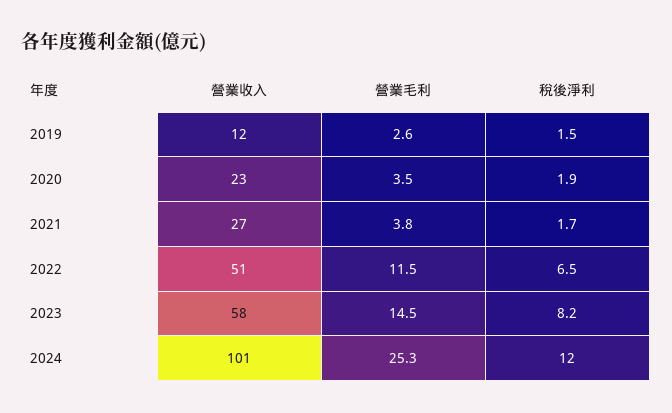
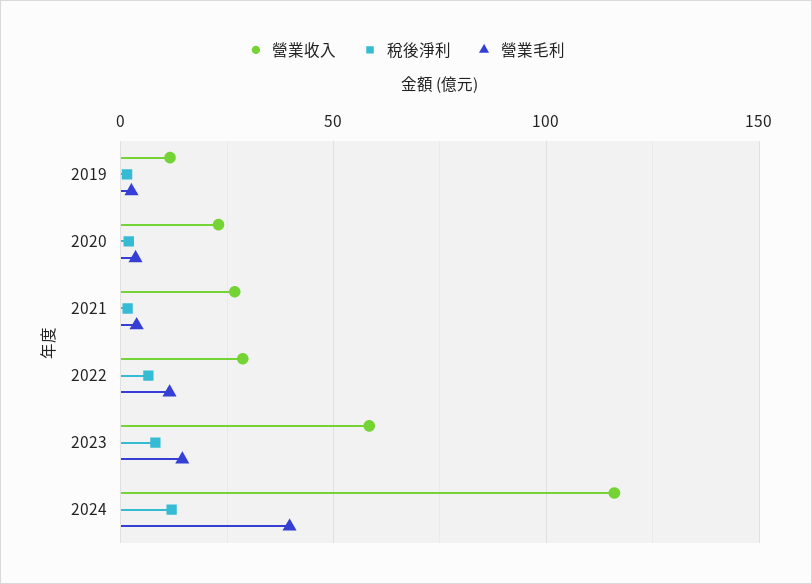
  {
    "營業收入": {
      "2019": 12,
      "2020": 23,
      "2021": 27,
-     "2022": 51,
+     "2022": 30,
      "2023": 58,
-     "2024": 101
+     "2024": 115
    },
    "營業毛利": {
      "2019": 2.6,
      "2020": 3.5,
      "2021": 3.8,
      "2022": 11.5,
      "2023": 14.5,
-     "2024": 25.3
+     "2024": 40
    },
    "稅後淨利": {
      "2019": 1.5,
      "2020": 1.9,
      "2021": 1.7,
      "2022": 6.5,
      "2023": 8.2,
      "2024": 12
    }
  }

